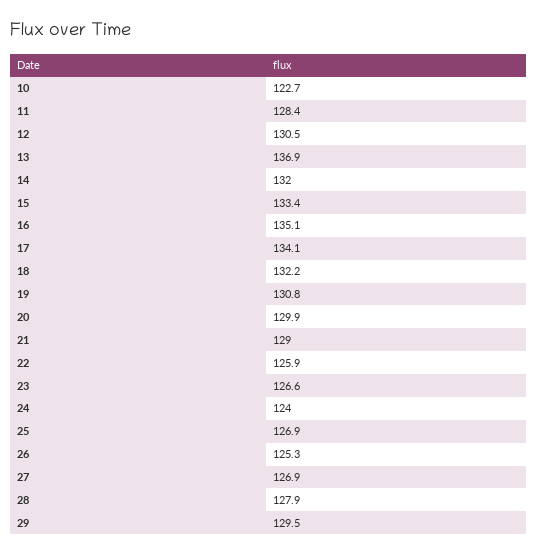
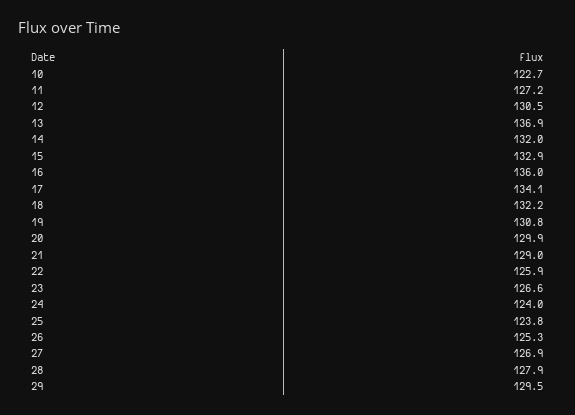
  {
    "10": 122.7,
-   "11": 128.4,
+   "11": 127.2,
    "12": 130.5,
    "13": 136.9,
    "14": 132,
-   "15": 133.4,
+   "15": 132.9,
-   "16": 135.1,
+   "16": 136,
    "17": 134.1,
    "18": 132.2,
    "19": 130.8,
    "20": 129.9,
    "21": 129,
    "22": 125.9,
    "23": 126.6,
    "24": 124,
-   "25": 126.9,
+   "25": 123.8,
    "26": 125.3,
    "27": 126.9,
    "28": 127.9,
    "29": 129.5
  }

